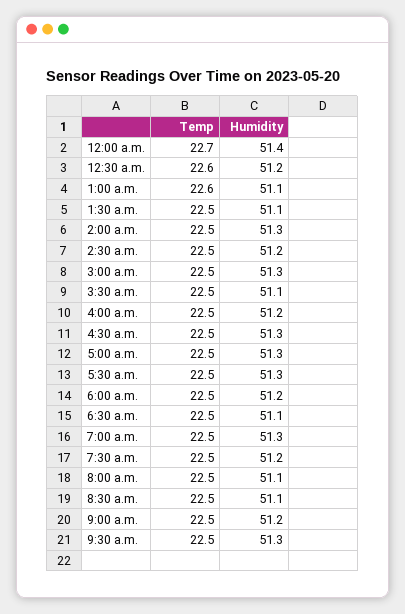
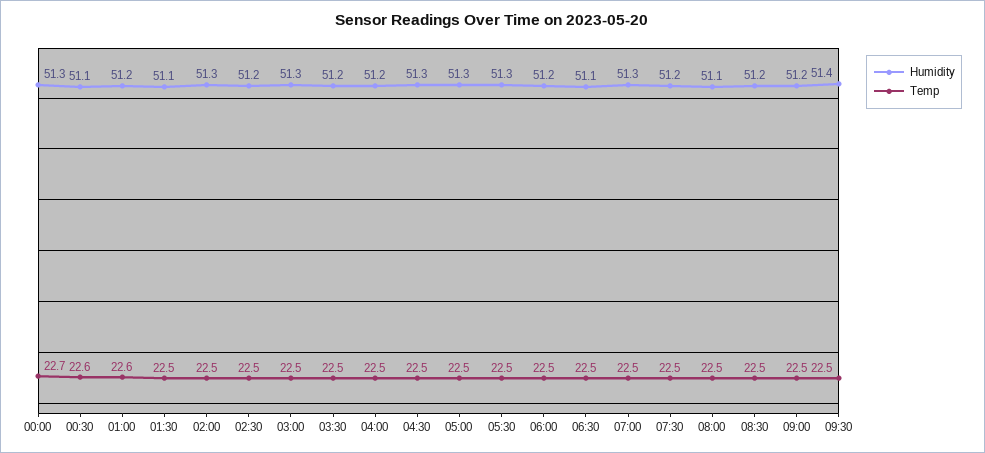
  {
    "Temp": {
      "12:00 a.m.": 22.7,
      "12:30 a.m.": 22.6,
      "1:00 a.m.": 22.6,
      "1:30 a.m.": 22.5,
      "2:00 a.m.": 22.5,
      "2:30 a.m.": 22.5,
      "3:00 a.m.": 22.5,
      "3:30 a.m.": 22.5,
      "4:00 a.m.": 22.5,
      "4:30 a.m.": 22.5,
      "5:00 a.m.": 22.5,
      "5:30 a.m.": 22.5,
      "6:00 a.m.": 22.5,
      "6:30 a.m.": 22.5,
      "7:00 a.m.": 22.5,
      "7:30 a.m.": 22.5,
      "8:00 a.m.": 22.5,
      "8:30 a.m.": 22.5,
      "9:00 a.m.": 22.5,
      "9:30 a.m.": 22.5
    },
    "Humidity": {
-     "12:00 a.m.": 51.4,
+     "12:00 a.m.": 51.3,
-     "12:30 a.m.": 51.2,
+     "12:30 a.m.": 51.1,
-     "1:00 a.m.": 51.1,
+     "1:00 a.m.": 51.2,
      "1:30 a.m.": 51.1,
      "2:00 a.m.": 51.3,
      "2:30 a.m.": 51.2,
      "3:00 a.m.": 51.3,
-     "3:30 a.m.": 51.1,
+     "3:30 a.m.": 51.2,
      "4:00 a.m.": 51.2,
      "4:30 a.m.": 51.3,
      "5:00 a.m.": 51.3,
      "5:30 a.m.": 51.3,
      "6:00 a.m.": 51.2,
      "6:30 a.m.": 51.1,
      "7:00 a.m.": 51.3,
      "7:30 a.m.": 51.2,
      "8:00 a.m.": 51.1,
-     "8:30 a.m.": 51.1,
+     "8:30 a.m.": 51.2,
      "9:00 a.m.": 51.2,
-     "9:30 a.m.": 51.3
+     "9:30 a.m.": 51.4
    }
  }

